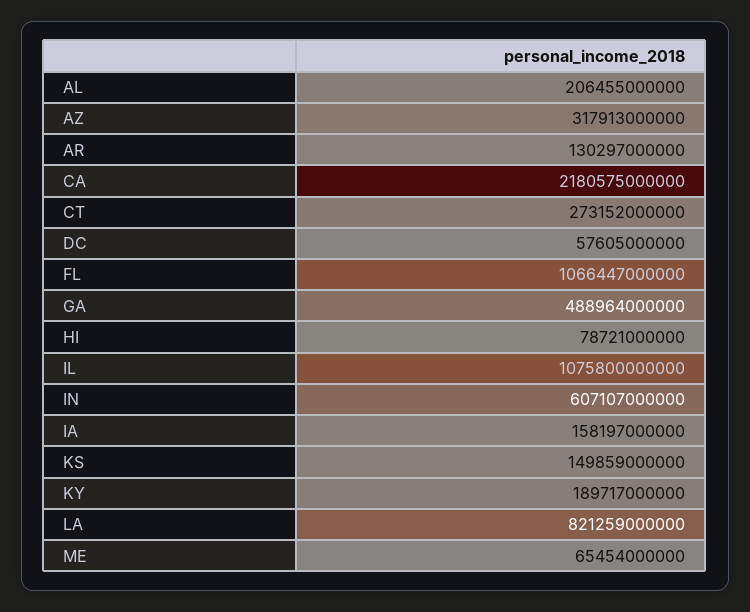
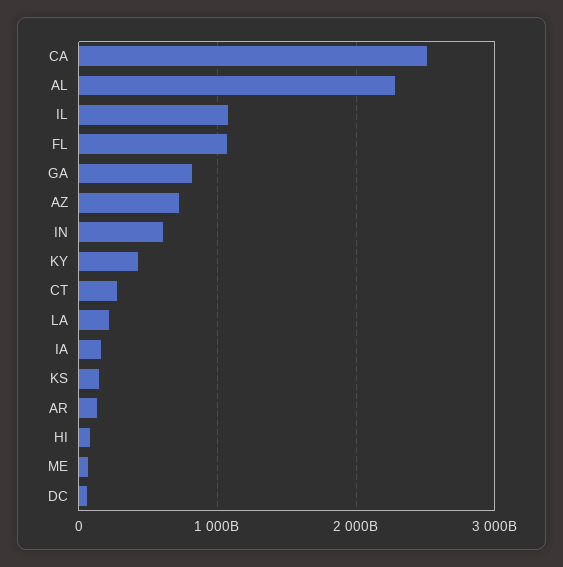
  {
-   "AL": 206455000000,
+   "AL": 2300000000000,
-   "AZ": 317913000000,
+   "AZ": 700000000000,
    "AR": 130297000000,
-   "CA": 2180575000000,
+   "CA": 2500000000000,
    "CT": 273152000000,
    "DC": 57605000000,
    "FL": 1066447000000,
-   "GA": 488964000000,
+   "GA": 800000000000,
    "HI": 78721000000,
    "IL": 1075800000000,
    "IN": 607107000000,
    "IA": 158197000000,
    "KS": 149859000000,
-   "KY": 189717000000,
+   "KY": 400000000000,
-   "LA": 821259000000,
+   "LA": 200000000000,
    "ME": 65454000000
  }

